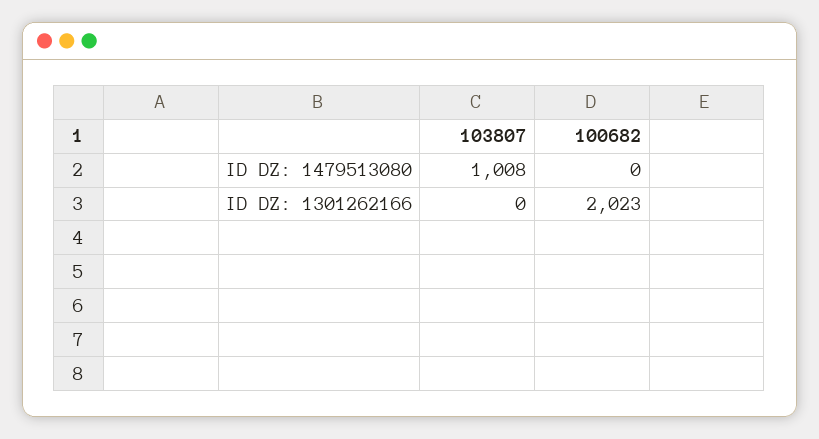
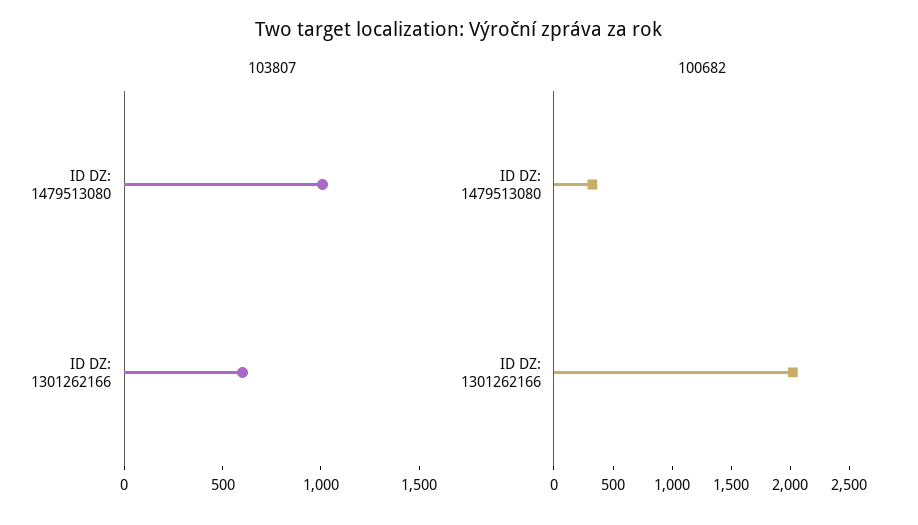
  {
    "103807": {
      "ID DZ: 1479513080": 1008,
-     "ID DZ: 1301262166": 0
+     "ID DZ: 1301262166": 600
    },
    "100682": {
-     "ID DZ: 1479513080": 0,
+     "ID DZ: 1479513080": 300,
      "ID DZ: 1301262166": 2023
    }
  }

